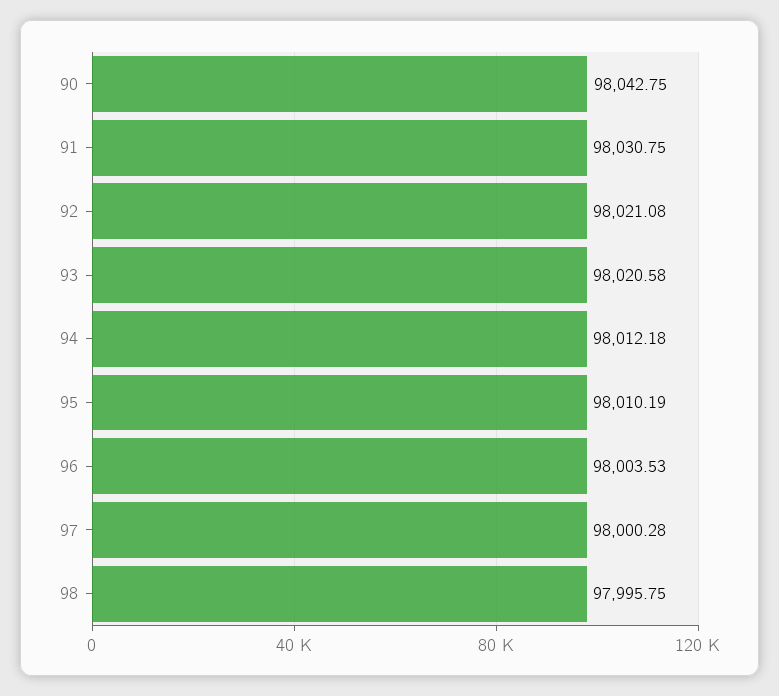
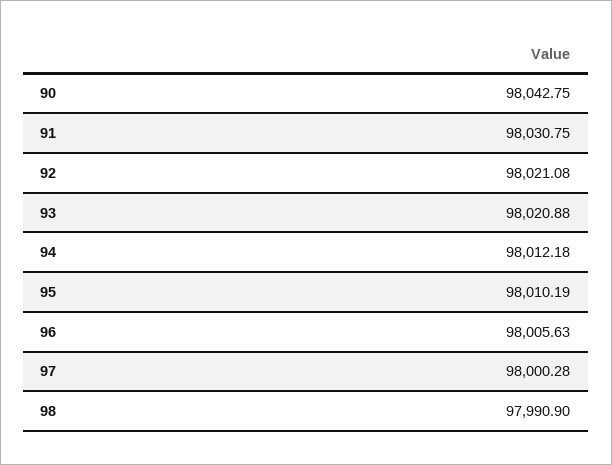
  {
    "90": 98042.75,
    "91": 98030.75,
    "92": 98021.08,
-   "93": 98020.58,
+   "93": 98020.88,
    "94": 98012.18,
    "95": 98010.19,
-   "96": 98003.53,
+   "96": 98005.63,
    "97": 98000.28,
-   "98": 97995.75
+   "98": 97990.9
  }

